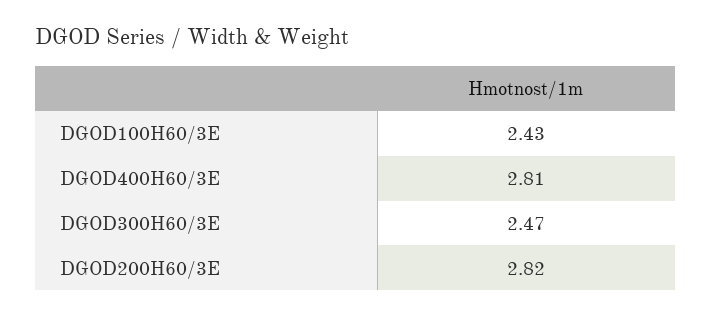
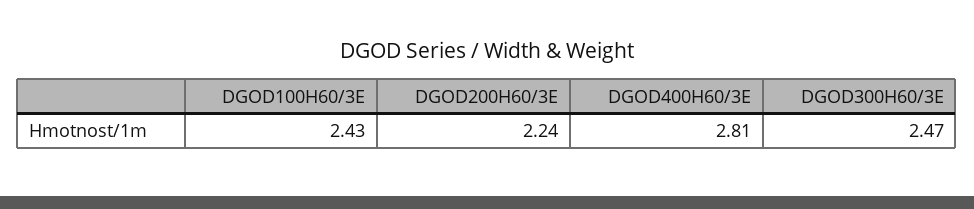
  {
    "DGOD100H60/3E": 2.43,
    "DGOD400H60/3E": 2.81,
    "DGOD300H60/3E": 2.47,
-   "DGOD200H60/3E": 2.82
+   "DGOD200H60/3E": 2.24
  }

